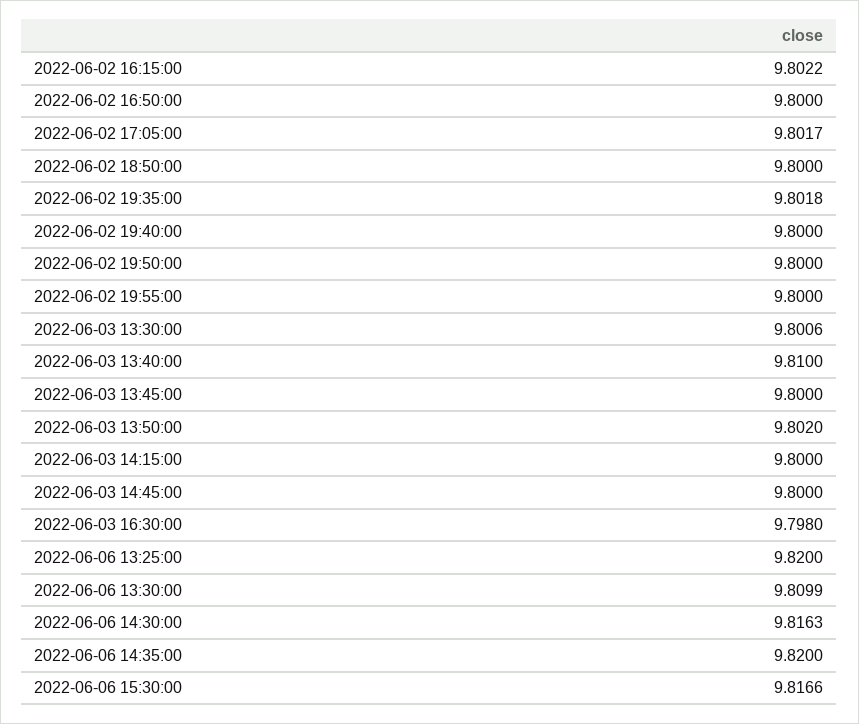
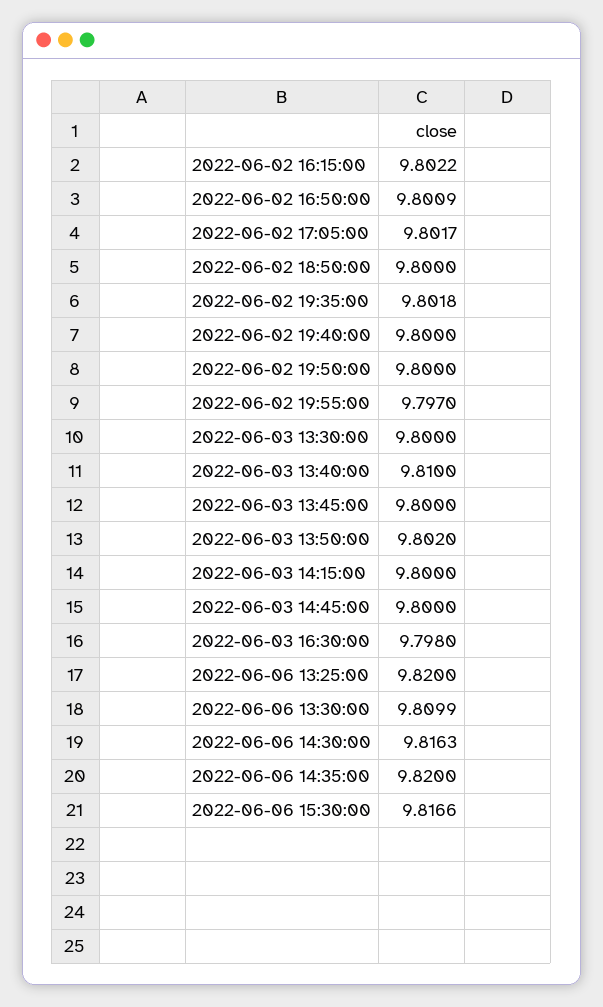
  {
    "2022-06-02 16:15:00": 9.8022,
-   "2022-06-02 16:50:00": 9.8,
+   "2022-06-02 16:50:00": 9.8009,
    "2022-06-02 17:05:00": 9.8017,
    "2022-06-02 18:50:00": 9.8,
    "2022-06-02 19:35:00": 9.8018,
    "2022-06-02 19:40:00": 9.8,
    "2022-06-02 19:50:00": 9.8,
-   "2022-06-02 19:55:00": 9.8,
+   "2022-06-02 19:55:00": 9.797,
-   "2022-06-03 13:30:00": 9.8006,
+   "2022-06-03 13:30:00": 9.8,
    "2022-06-03 13:40:00": 9.81,
    "2022-06-03 13:45:00": 9.8,
    "2022-06-03 13:50:00": 9.802,
    "2022-06-03 14:15:00": 9.8,
    "2022-06-03 14:45:00": 9.8,
    "2022-06-03 16:30:00": 9.798,
    "2022-06-06 13:25:00": 9.82,
    "2022-06-06 13:30:00": 9.8099,
    "2022-06-06 14:30:00": 9.8163,
    "2022-06-06 14:35:00": 9.82,
    "2022-06-06 15:30:00": 9.8166
  }

